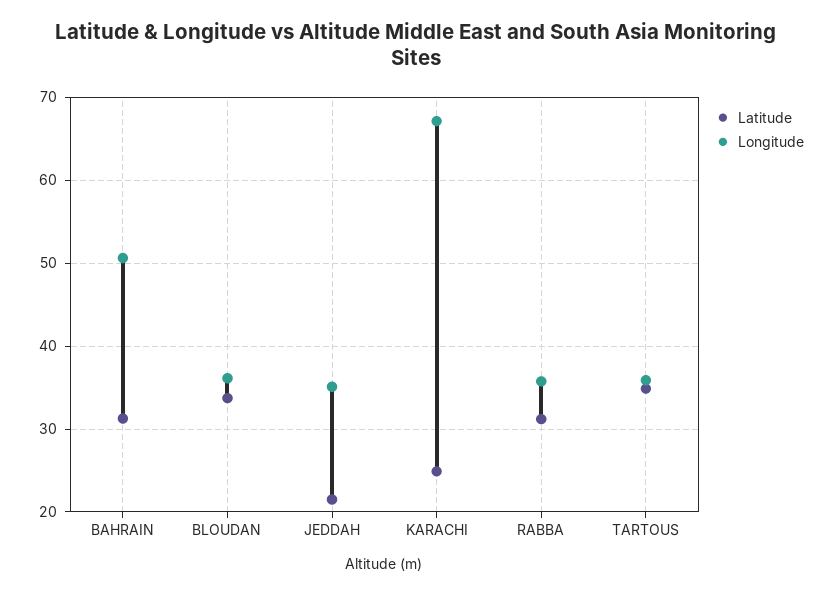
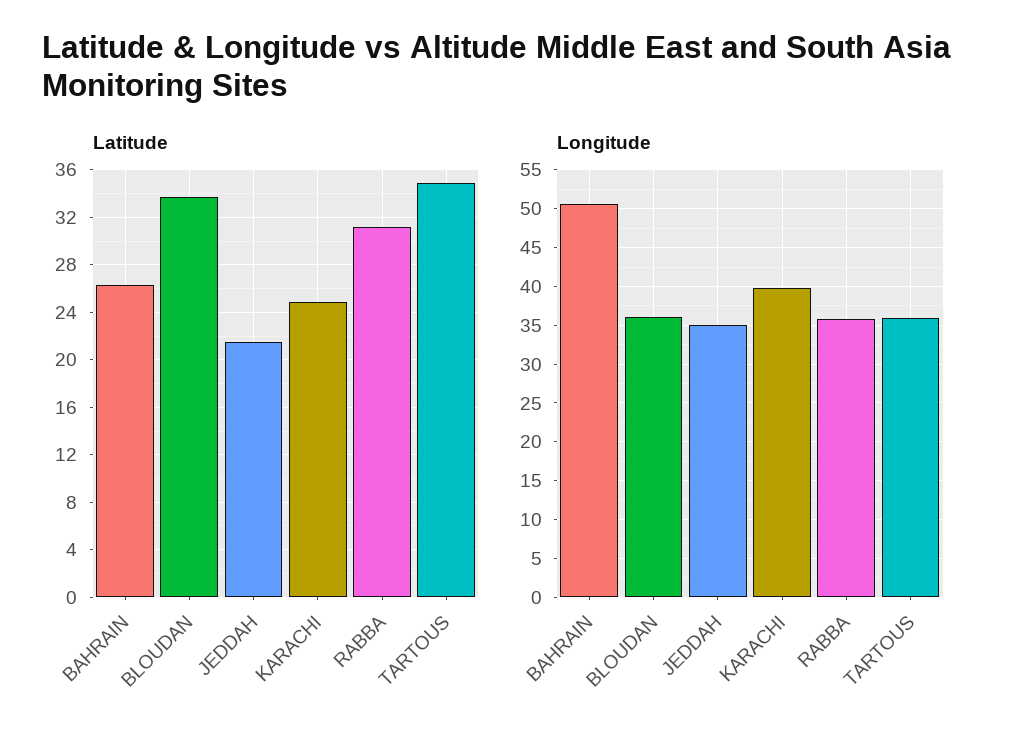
  {
    "Latitude": {
-     "BAHRAIN": 31,
+     "BAHRAIN": 26,
      "BLOUDAN": 34,
      "JEDDAH": 22,
      "KARACHI": 25,
      "RABBA": 31,
      "TARTOUS": 35
    },
    "Longitude": {
      "BAHRAIN": 51,
      "BLOUDAN": 36,
      "JEDDAH": 35,
-     "KARACHI": 67,
+     "KARACHI": 40,
      "RABBA": 36,
      "TARTOUS": 36
    }
  }

